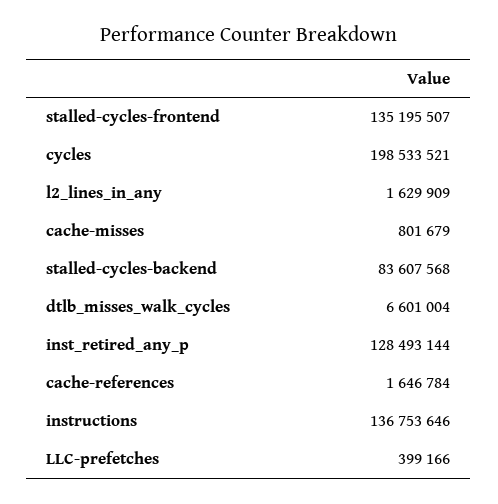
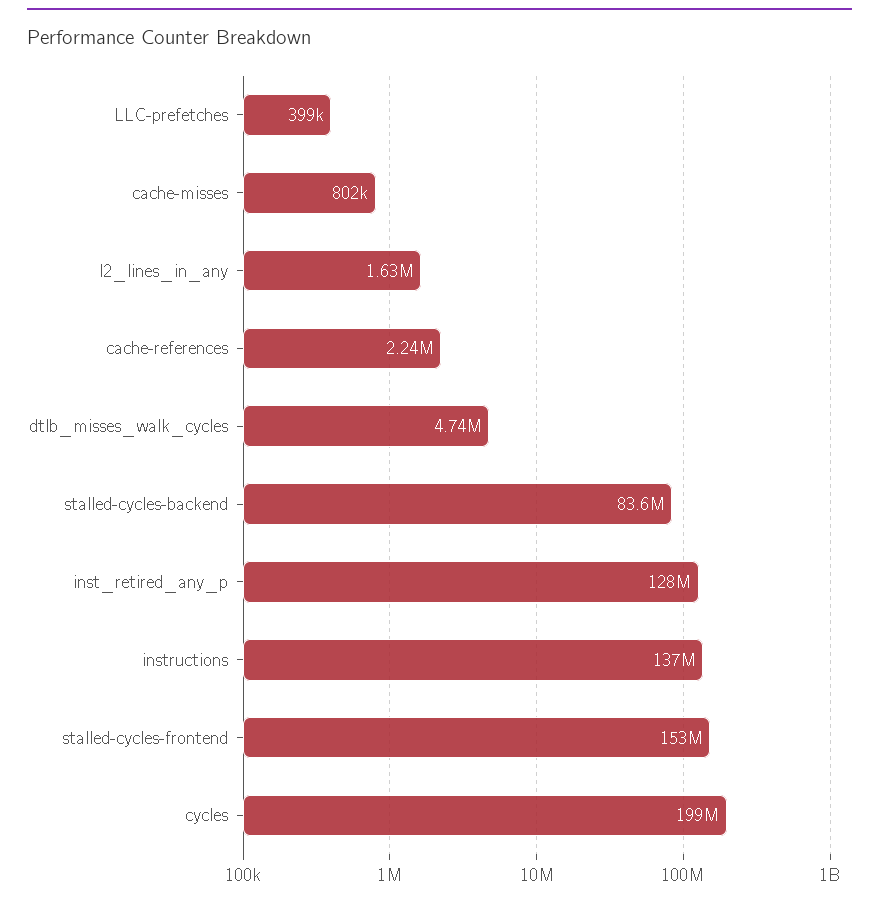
  {
-   "stalled-cycles-frontend": 135195507,
+   "stalled-cycles-frontend": 153000000,
    "cycles": 198533521,
    "l2_lines_in_any": 1629909,
    "cache-misses": 801679,
    "stalled-cycles-backend": 83607568,
-   "dtlb_misses_walk_cycles": 6601004,
+   "dtlb_misses_walk_cycles": 4740000,
    "inst_retired_any_p": 128493144,
-   "cache-references": 1646784,
+   "cache-references": 2240000,
    "instructions": 136753646,
    "LLC-prefetches": 399166
  }

